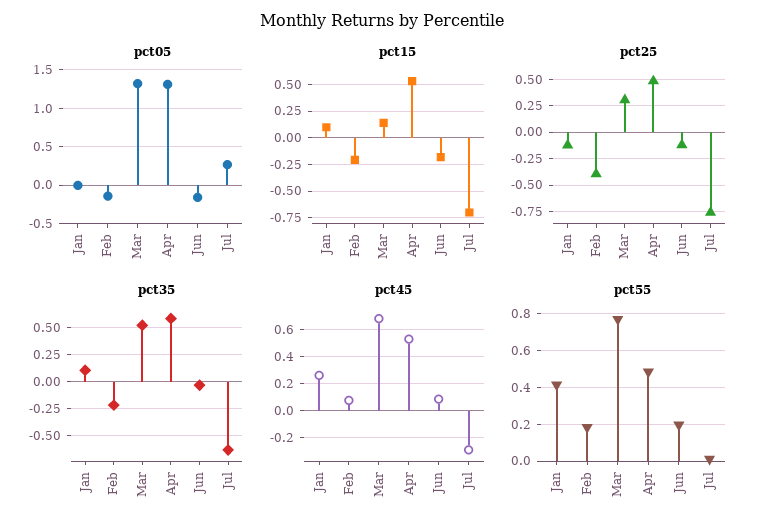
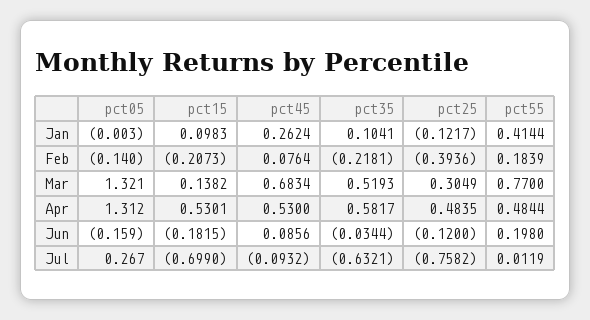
  {
    "pct05": {
      "Jan": -0.003,
      "Feb": -0.14,
      "Mar": 1.321,
      "Apr": 1.312,
      "Jun": -0.159,
      "Jul": 0.267
    },
    "pct15": {
      "Jan": 0.0983,
      "Feb": -0.2073,
      "Mar": 0.1382,
      "Apr": 0.5301,
      "Jun": -0.1815,
      "Jul": -0.699
    },
    "pct25": {
      "Jan": -0.1217,
      "Feb": -0.3936,
      "Mar": 0.3049,
      "Apr": 0.4835,
      "Jun": -0.12,
      "Jul": -0.7582
    },
    "pct35": {
      "Jan": 0.1041,
      "Feb": -0.2181,
      "Mar": 0.5193,
      "Apr": 0.5817,
      "Jun": -0.0344,
      "Jul": -0.6321
    },
    "pct45": {
      "Jan": 0.2624,
      "Feb": 0.0764,
      "Mar": 0.6834,
      "Apr": 0.53,
      "Jun": 0.0856,
-     "Jul": -0.3
+     "Jul": -0.0932
    },
    "pct55": {
      "Jan": 0.4144,
      "Feb": 0.1839,
      "Mar": 0.77,
      "Apr": 0.4844,
      "Jun": 0.198,
      "Jul": 0.0119
    }
  }

